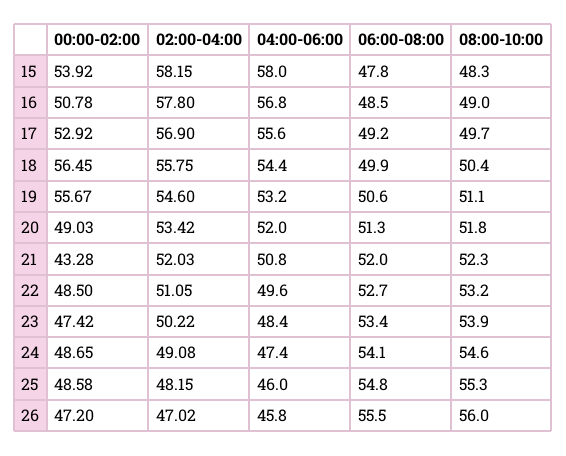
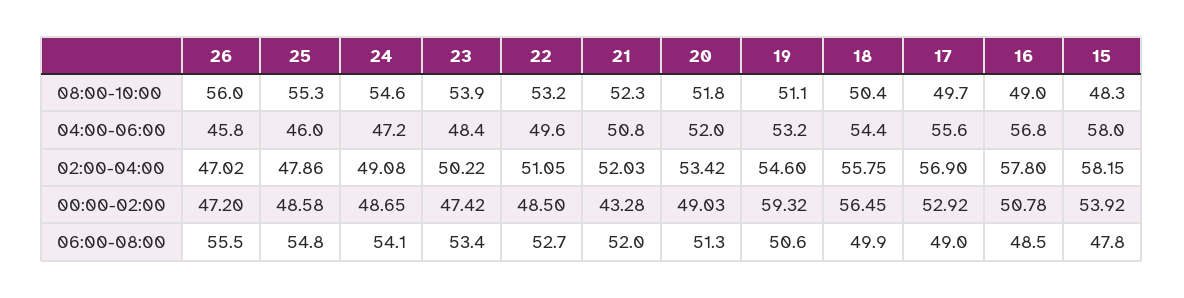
  {
    "00:00-02:00": {
      "15": 53.92,
      "16": 50.78,
      "17": 52.92,
      "18": 56.45,
-     "19": 55.67,
+     "19": 59.32,
      "20": 49.03,
      "21": 43.28,
      "22": 48.5,
      "23": 47.42,
      "24": 48.65,
      "25": 48.58,
      "26": 47.2
    },
    "02:00-04:00": {
      "15": 58.15,
      "16": 57.8,
      "17": 56.9,
      "18": 55.75,
      "19": 54.6,
      "20": 53.42,
      "21": 52.03,
      "22": 51.05,
      "23": 50.22,
      "24": 49.08,
-     "25": 48.15,
+     "25": 47.86,
      "26": 47.02
    },
    "04:00-06:00": {
      "15": 58,
      "16": 56.8,
      "17": 55.6,
      "18": 54.4,
      "19": 53.2,
      "20": 52,
      "21": 50.8,
      "22": 49.6,
      "23": 48.4,
-     "24": 47.4,
+     "24": 47.2,
      "25": 46,
      "26": 45.8
    },
    "06:00-08:00": {
      "15": 47.8,
      "16": 48.5,
-     "17": 49.2,
+     "17": 49,
      "18": 49.9,
      "19": 50.6,
      "20": 51.3,
      "21": 52,
      "22": 52.7,
      "23": 53.4,
      "24": 54.1,
      "25": 54.8,
      "26": 55.5
    },
    "08:00-10:00": {
      "15": 48.3,
      "16": 49,
      "17": 49.7,
      "18": 50.4,
      "19": 51.1,
      "20": 51.8,
      "21": 52.3,
      "22": 53.2,
      "23": 53.9,
      "24": 54.6,
      "25": 55.3,
      "26": 56
    }
  }

